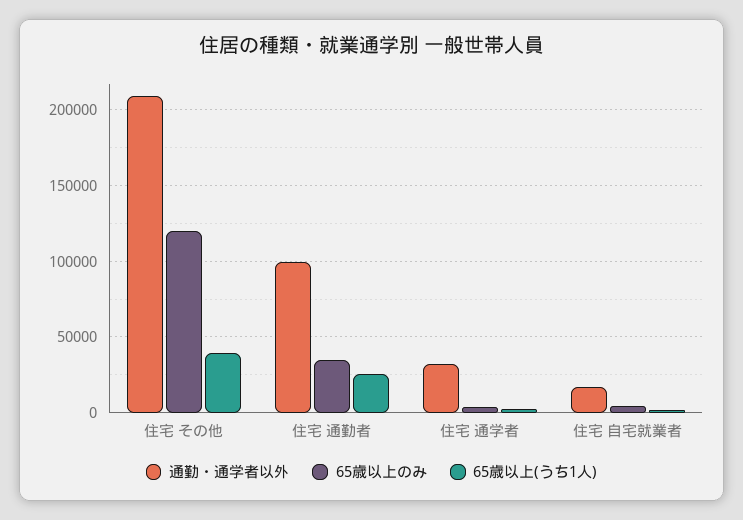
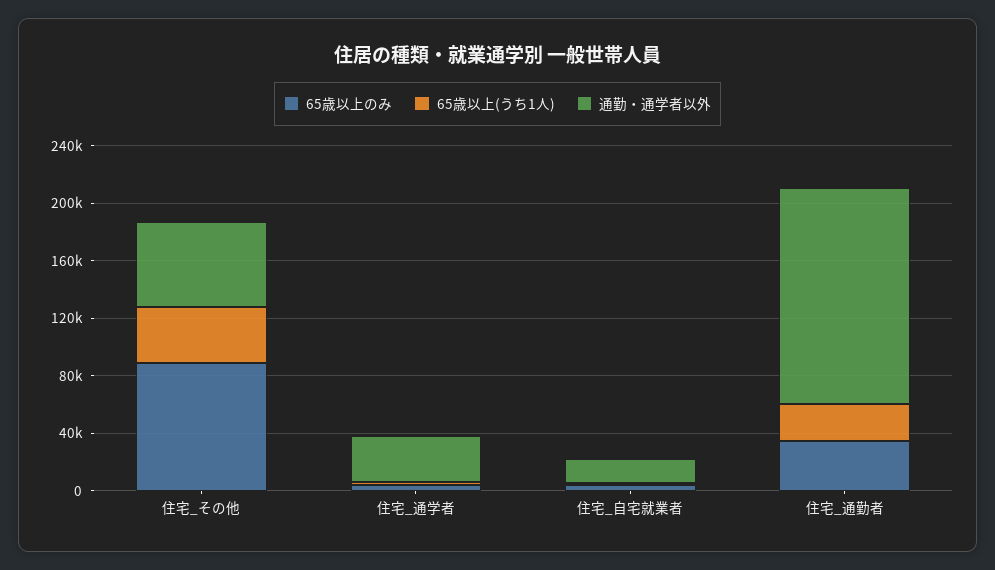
  {
    "通勤・通学者以外": {
-     "住宅 その他": 210000,
+     "住宅 その他": 60000,
-     "住宅 通勤者": 100000,
+     "住宅 通勤者": 150000,
      "住宅 通学者": 30000,
      "住宅 自宅就業者": 15000
    },
    "65歳以上のみ": {
-     "住宅 その他": 120000,
+     "住宅 その他": 90000,
      "住宅 通勤者": 35000,
      "住宅 通学者": 5000,
      "住宅 自宅就業者": 5000
    },
    "65歳以上(うち1人)": {
      "住宅 その他": 40000,
      "住宅 通勤者": 25000,
      "住宅 通学者": 0,
      "住宅 自宅就業者": 0
    }
  }

